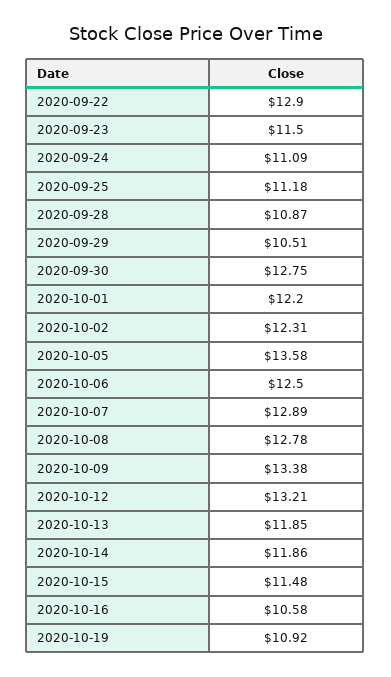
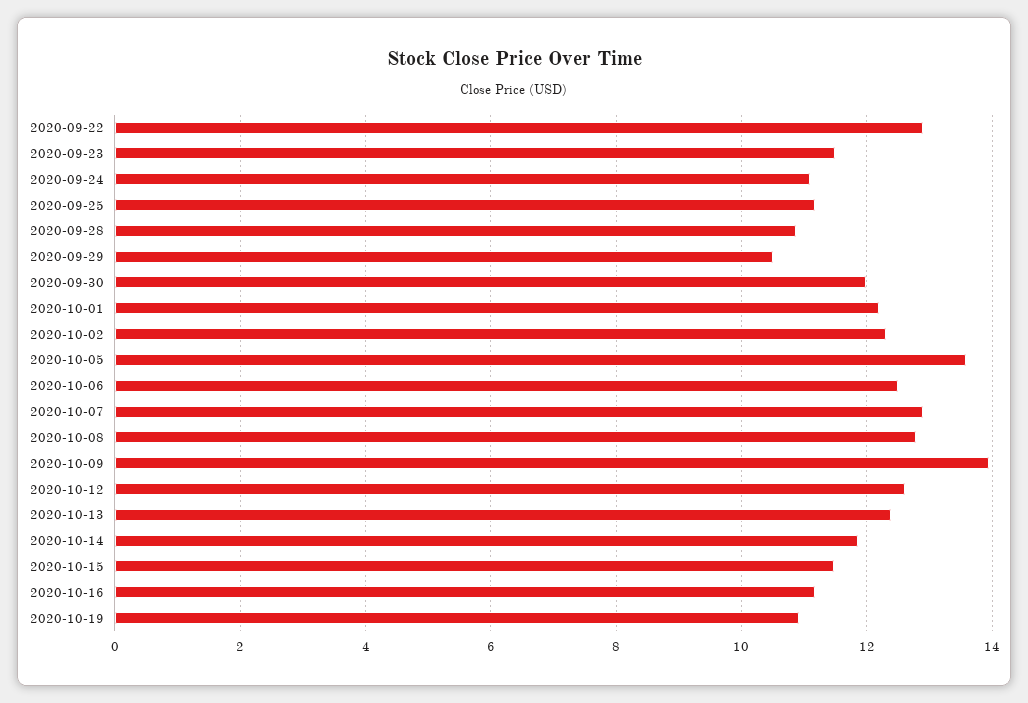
  {
    "2020-09-22": 12.9,
    "2020-09-23": 11.5,
    "2020-09-24": 11.09,
    "2020-09-25": 11.18,
    "2020-09-28": 10.87,
    "2020-09-29": 10.51,
-   "2020-09-30": 12.75,
+   "2020-09-30": 12,
    "2020-10-01": 12.2,
    "2020-10-02": 12.31,
    "2020-10-05": 13.58,
    "2020-10-06": 12.5,
    "2020-10-07": 12.89,
    "2020-10-08": 12.78,
-   "2020-10-09": 13.38,
+   "2020-10-09": 14,
-   "2020-10-12": 13.21,
+   "2020-10-12": 12.6,
-   "2020-10-13": 11.85,
+   "2020-10-13": 12.4,
    "2020-10-14": 11.86,
    "2020-10-15": 11.48,
-   "2020-10-16": 10.58,
+   "2020-10-16": 11.2,
    "2020-10-19": 10.92
  }

